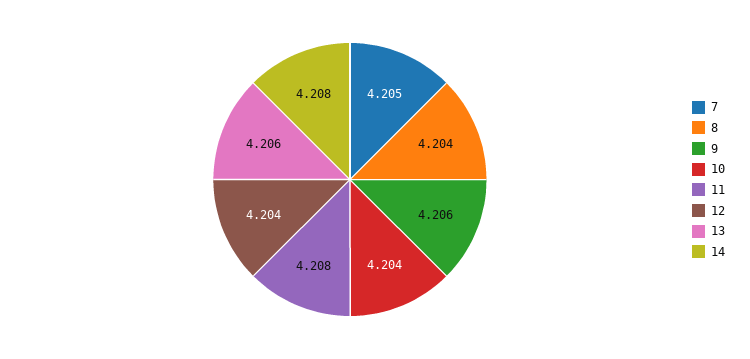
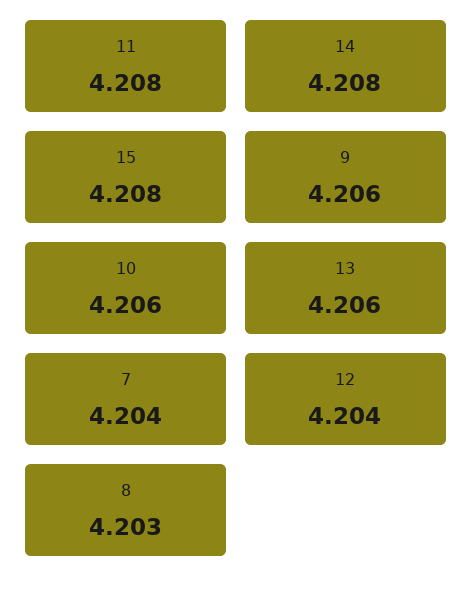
  {
-   "7": 4.205,
+   "7": 4.204,
-   "8": 4.204,
+   "8": 4.203,
    "9": 4.206,
-   "10": 4.204,
+   "10": 4.206,
    "11": 4.208,
    "12": 4.204,
    "13": 4.206,
-   "14": 4.208
+   "14": 4.208,
+   "15": 4.208
  }

